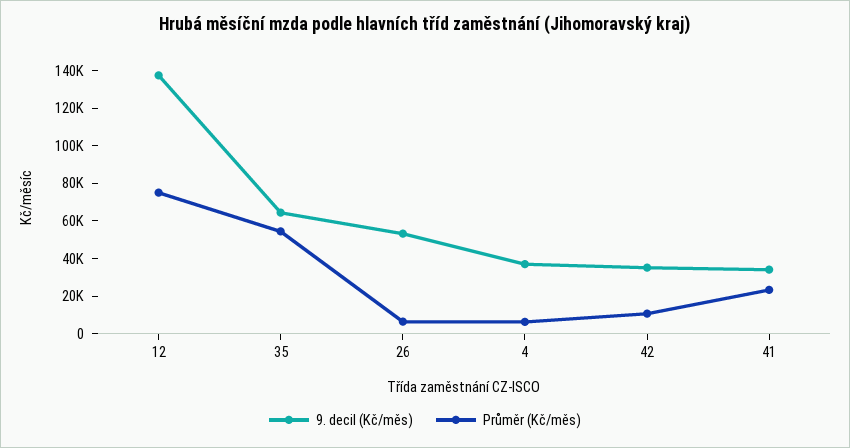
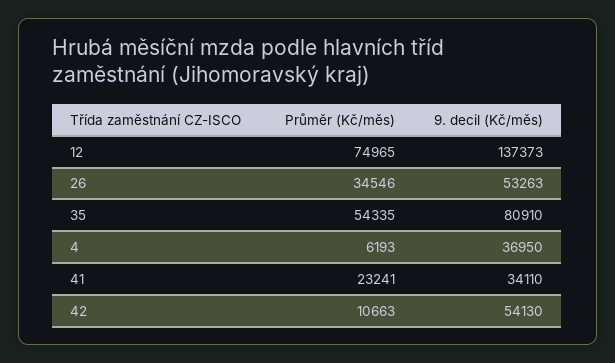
  {
    "9. decil (Kč/měs)": {
      "12": 137373,
-     "35": 65000,
+     "35": 80910,
      "26": 53263,
      "4": 36950,
-     "42": 35000,
+     "42": 54130,
      "41": 34110
    },
    "Průměr (Kč/měs)": {
      "12": 74965,
      "35": 54335,
-     "26": 5000,
+     "26": 34546,
      "4": 6193,
      "42": 10663,
      "41": 23241
    }
  }

